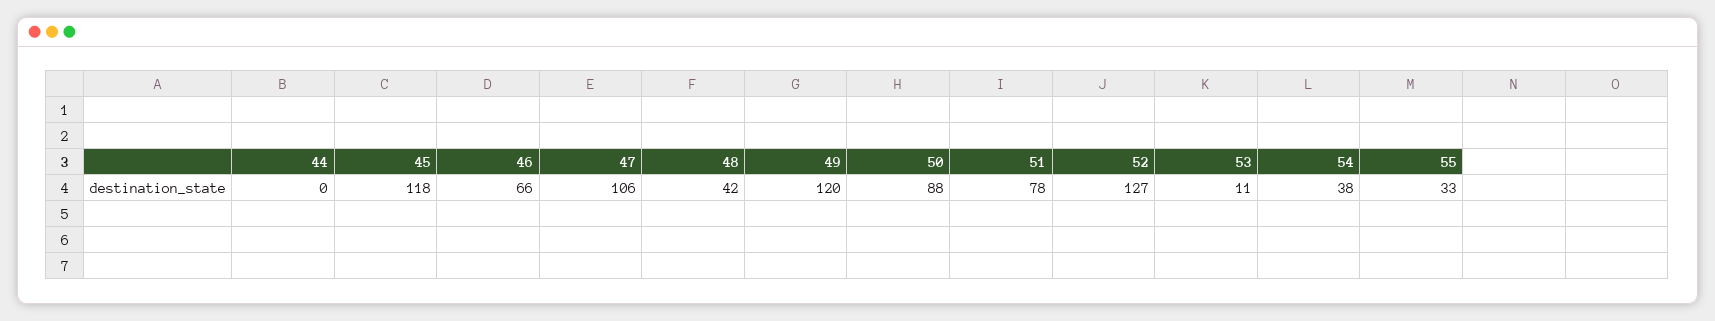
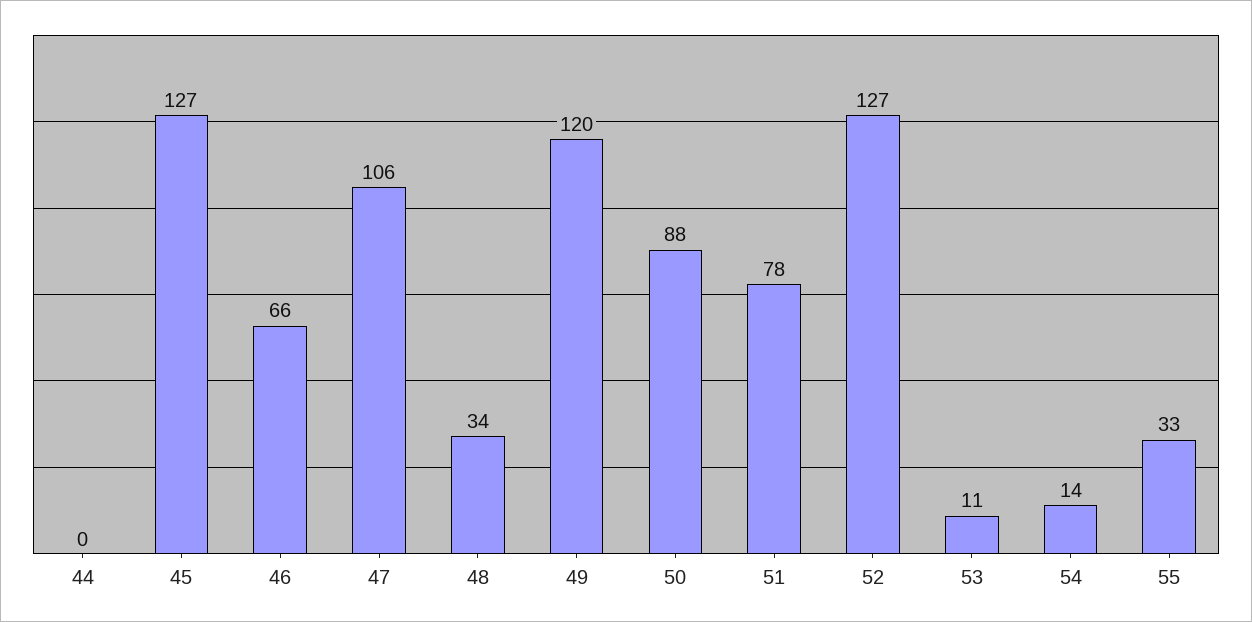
  {
    "44": 0,
-   "45": 118,
+   "45": 127,
    "46": 66,
    "47": 106,
-   "48": 42,
+   "48": 34,
    "49": 120,
    "50": 88,
    "51": 78,
    "52": 127,
    "53": 11,
-   "54": 38,
+   "54": 14,
    "55": 33
  }

